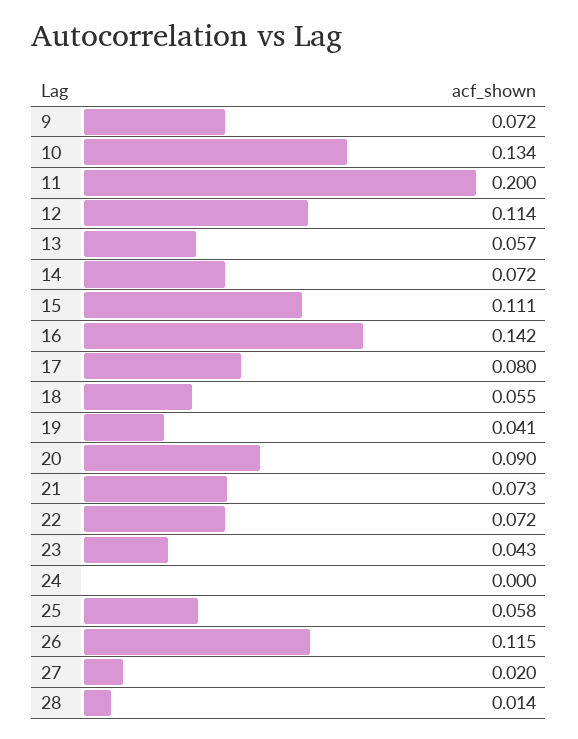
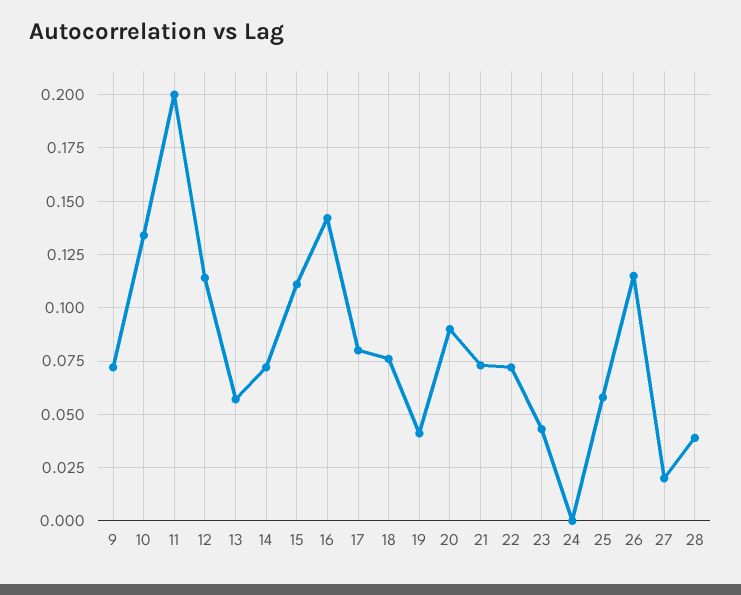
  {
    "9": 0.072,
    "10": 0.134,
    "11": 0.2,
    "12": 0.114,
    "13": 0.057,
    "14": 0.072,
    "15": 0.111,
    "16": 0.142,
    "17": 0.08,
-   "18": 0.055,
+   "18": 0.075,
    "19": 0.041,
    "20": 0.09,
    "21": 0.073,
    "22": 0.072,
    "23": 0.043,
    "24": 0,
    "25": 0.058,
    "26": 0.115,
    "27": 0.02,
-   "28": 0.014
+   "28": 0.04
  }

